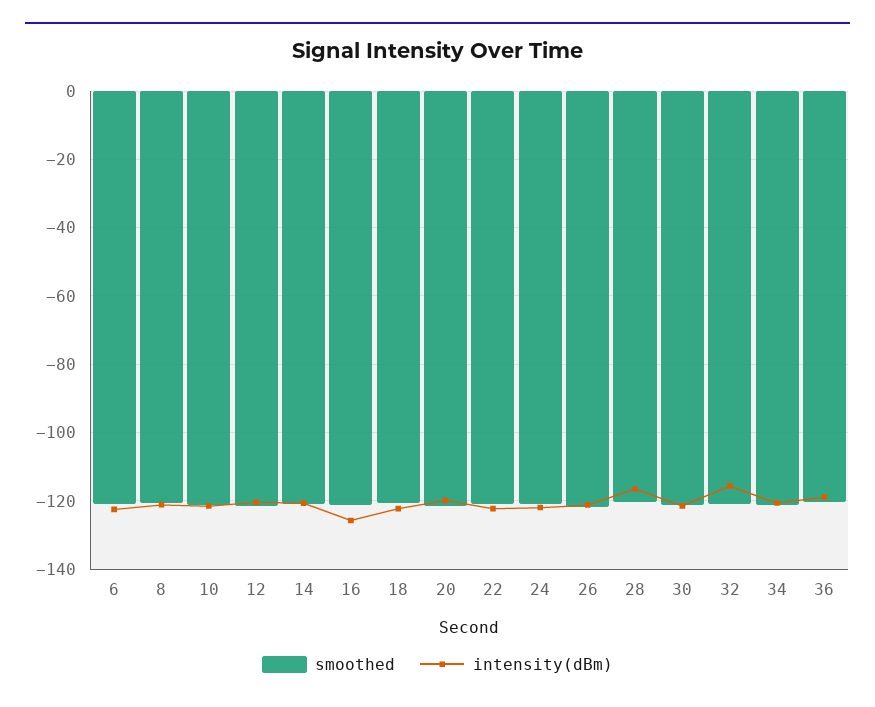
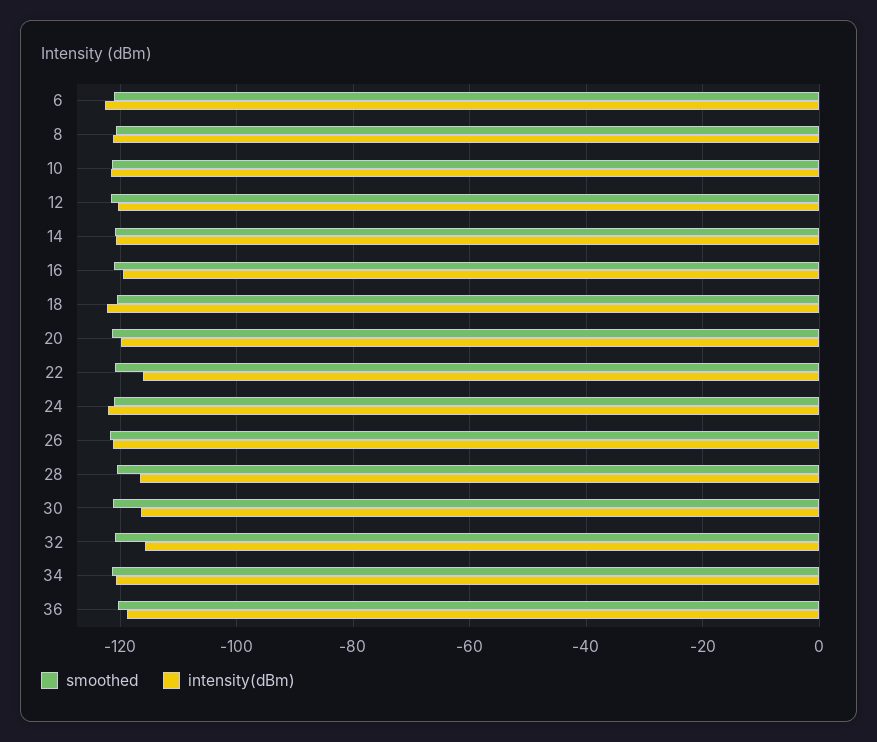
  {
    "smoothed": {
      "6": -122,
      "8": -120,
      "10": -122,
      "12": -122,
      "14": -120,
      "16": -122,
      "18": -120,
      "20": -122,
      "22": -120,
      "24": -122,
      "26": -122,
      "28": -120,
      "30": -122,
      "32": -120,
      "34": -122,
      "36": -120
    },
    "intensity(dBm)": {
      "6": -122,
      "8": -122,
      "10": -122,
      "12": -120,
      "14": -120,
-     "16": -126,
+     "16": -120,
      "18": -122,
      "20": -120,
-     "22": -122,
+     "22": -116,
      "24": -122,
      "26": -122,
      "28": -116,
-     "30": -122,
+     "30": -116,
      "32": -116,
      "34": -120,
      "36": -118
    }
  }

